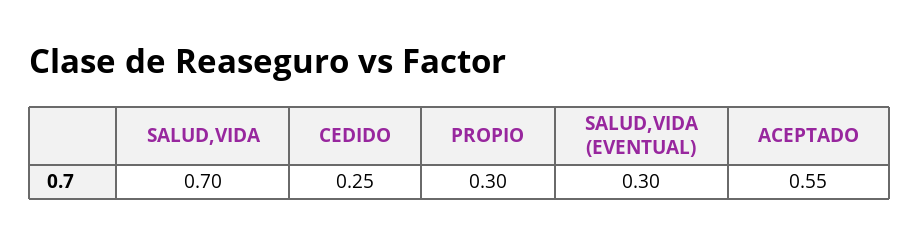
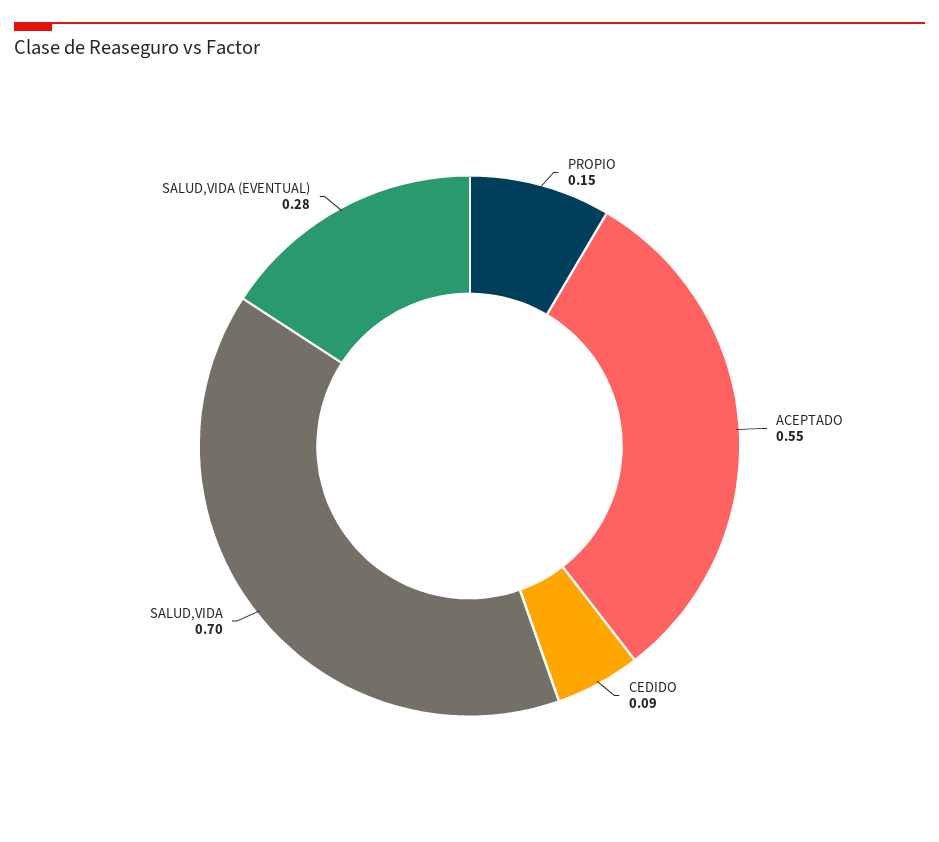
  {
    "SALUD,VIDA": 0.7,
-   "CEDIDO": 0.25,
+   "CEDIDO": 0.09,
-   "PROPIO": 0.3,
+   "PROPIO": 0.15,
-   "SALUD,VIDA (EVENTUAL)": 0.3,
+   "SALUD,VIDA (EVENTUAL)": 0.28,
    "ACEPTADO": 0.55
  }

